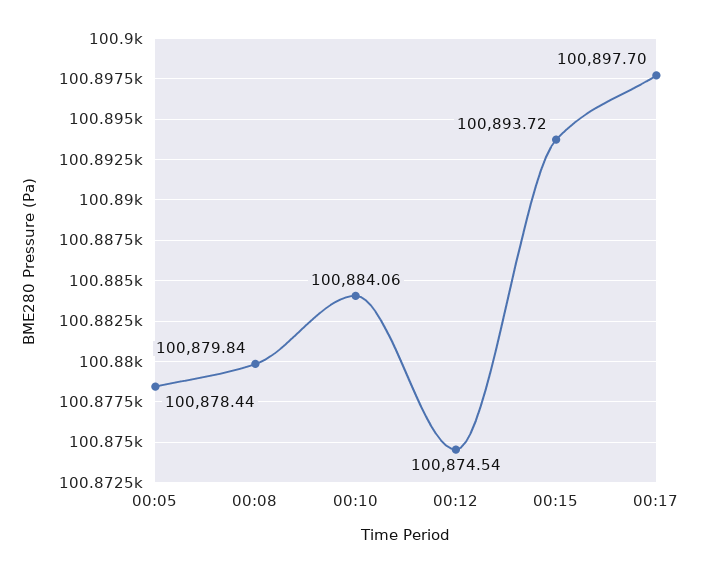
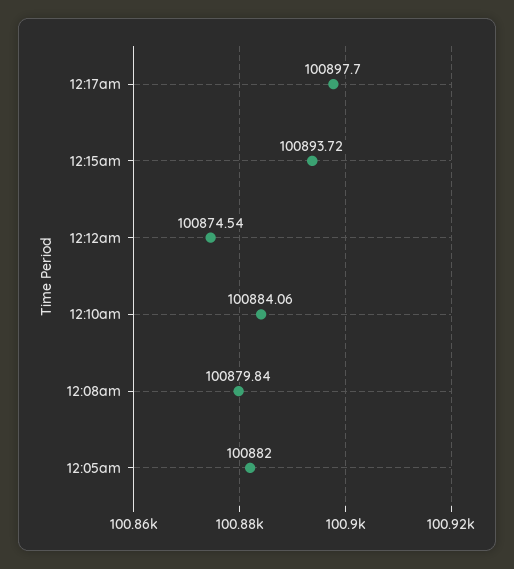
  {
-   "00:05": 100878.44,
+   "00:05": 100882,
    "00:08": 100879.84,
    "00:10": 100884.06,
    "00:12": 100874.54,
    "00:15": 100893.72,
    "00:17": 100897.7
  }

